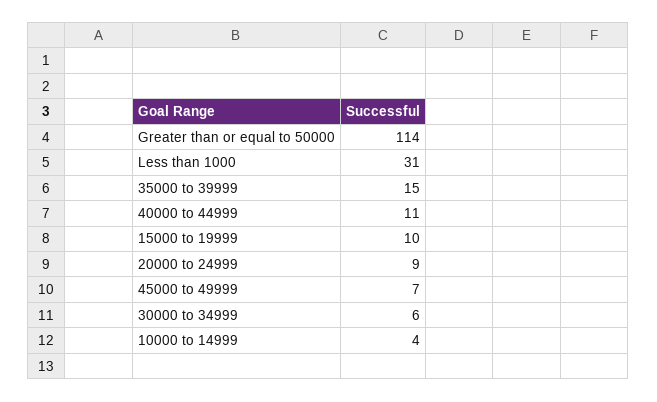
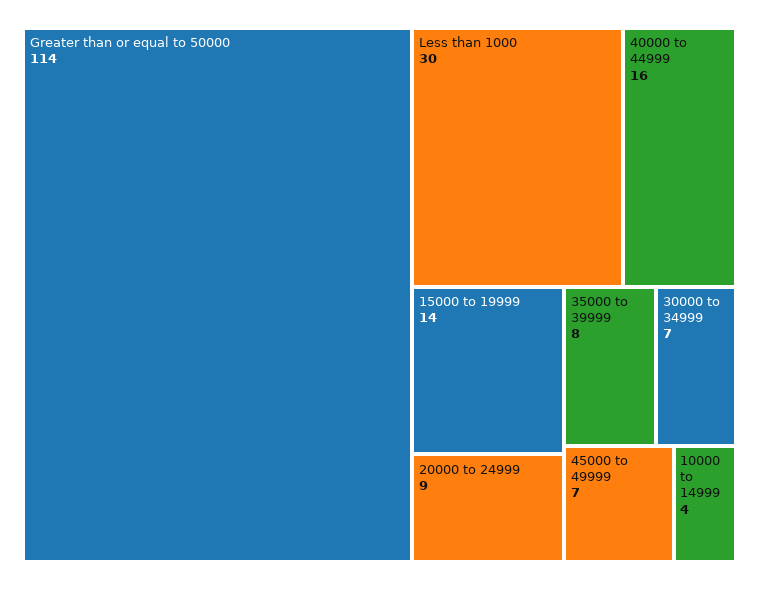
  {
    "Greater than or equal to 50000": 114,
-   "Less than 1000": 31,
+   "Less than 1000": 30,
-   "35000 to 39999": 15,
+   "35000 to 39999": 8,
-   "40000 to 44999": 11,
+   "40000 to 44999": 16,
-   "15000 to 19999": 10,
+   "15000 to 19999": 14,
    "20000 to 24999": 9,
    "45000 to 49999": 7,
-   "30000 to 34999": 6,
+   "30000 to 34999": 7,
    "10000 to 14999": 4
  }

